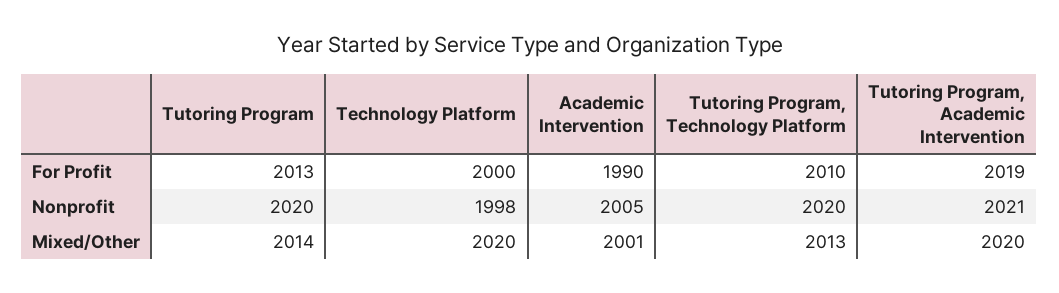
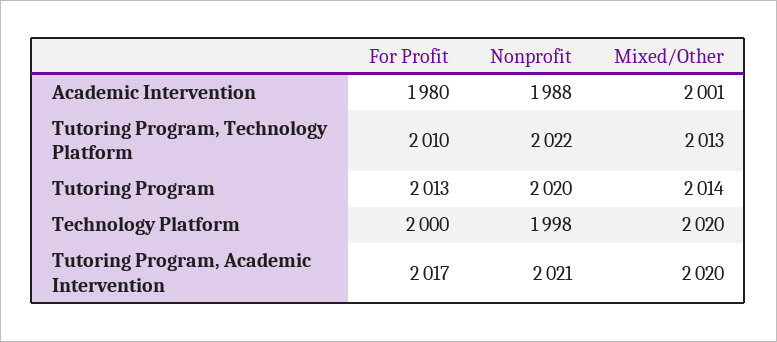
  {
    "Tutoring Program": {
      "For Profit": 2013,
      "Nonprofit": 2020,
      "Mixed/Other": 2014
    },
    "Technology Platform": {
      "For Profit": 2000,
      "Nonprofit": 1998,
      "Mixed/Other": 2020
    },
    "Academic Intervention": {
-     "For Profit": 1990,
+     "For Profit": 1980,
-     "Nonprofit": 2005,
+     "Nonprofit": 1988,
      "Mixed/Other": 2001
    },
    "Tutoring Program, Technology Platform": {
      "For Profit": 2010,
-     "Nonprofit": 2020,
+     "Nonprofit": 2022,
      "Mixed/Other": 2013
    },
    "Tutoring Program, Academic Intervention": {
-     "For Profit": 2019,
+     "For Profit": 2017,
      "Nonprofit": 2021,
      "Mixed/Other": 2020
    }
  }

